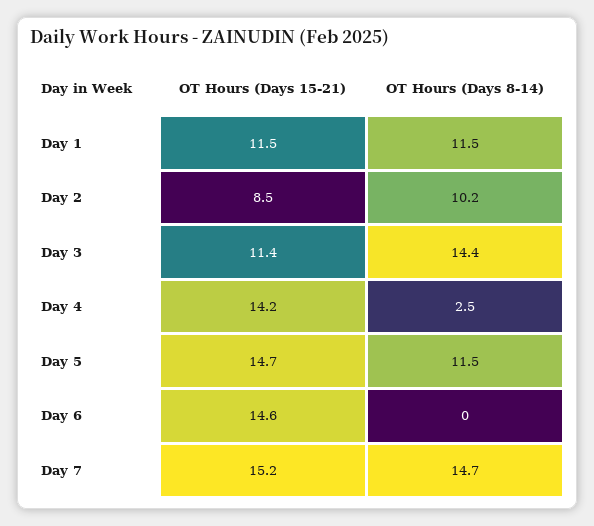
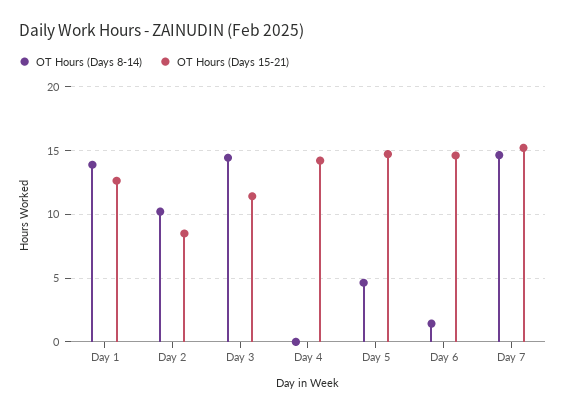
  {
    "OT Hours (Days 15-21)": {
-     "Day 1": 11.5,
+     "Day 1": 12.5,
      "Day 2": 8.5,
      "Day 3": 11.4,
      "Day 4": 14.2,
      "Day 5": 14.7,
      "Day 6": 14.6,
      "Day 7": 15.2
    },
    "OT Hours (Days 8-14)": {
-     "Day 1": 11.5,
+     "Day 1": 14,
      "Day 2": 10.2,
      "Day 3": 14.4,
-     "Day 4": 2.5,
+     "Day 4": 0,
-     "Day 5": 11.5,
+     "Day 5": 4.5,
-     "Day 6": 0,
+     "Day 6": 1.5,
      "Day 7": 14.7
    }
  }

